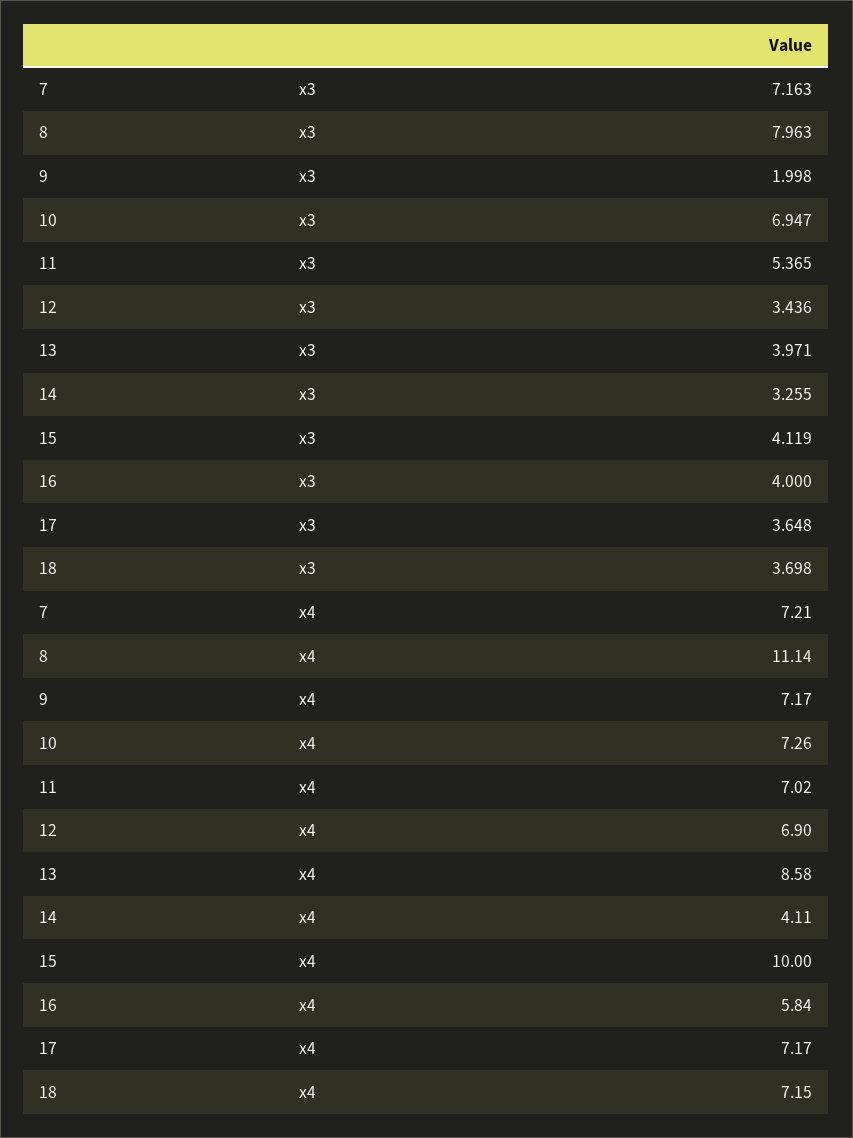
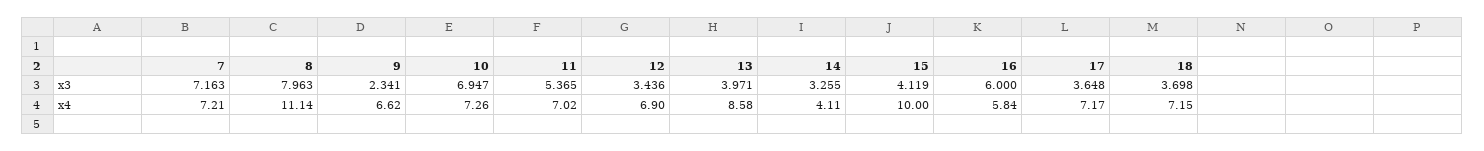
  {
    "7": {
      "x3": 7.163,
      "x4": 7.21
    },
    "8": {
      "x3": 7.963,
      "x4": 11.14
    },
    "9": {
-     "x3": 1.998,
+     "x3": 2.341,
-     "x4": 7.17
+     "x4": 6.62
    },
    "10": {
      "x3": 6.947,
      "x4": 7.26
    },
    "11": {
      "x3": 5.365,
      "x4": 7.02
    },
    "12": {
      "x3": 3.436,
      "x4": 6.9
    },
    "13": {
      "x3": 3.971,
      "x4": 8.58
    },
    "14": {
      "x3": 3.255,
      "x4": 4.11
    },
    "15": {
      "x3": 4.119,
      "x4": 10
    },
    "16": {
-     "x3": 4,
+     "x3": 6,
      "x4": 5.84
    },
    "17": {
      "x3": 3.648,
      "x4": 7.17
    },
    "18": {
      "x3": 3.698,
      "x4": 7.15
    }
  }

